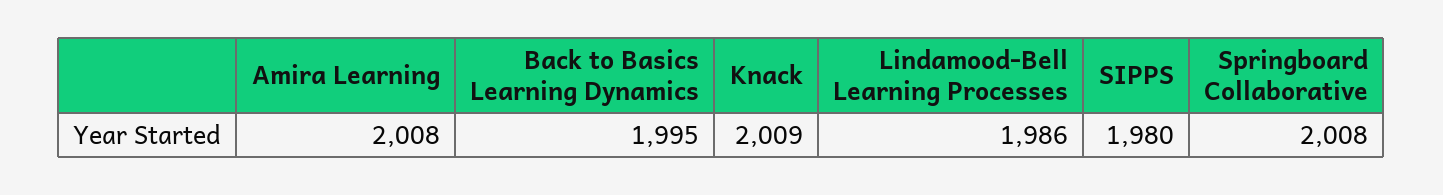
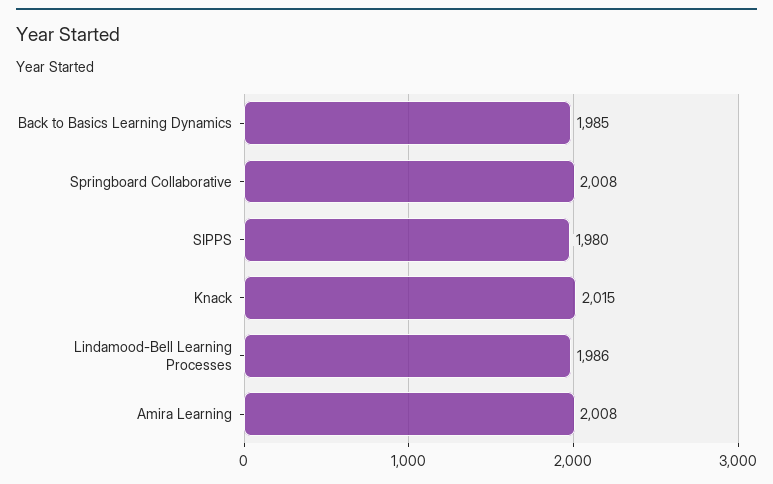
  {
    "Amira Learning": 2008,
-   "Back to Basics Learning Dynamics": 1995,
+   "Back to Basics Learning Dynamics": 1985,
-   "Knack": 2009,
+   "Knack": 2015,
    "Lindamood-Bell Learning Processes": 1986,
    "SIPPS": 1980,
    "Springboard Collaborative": 2008
  }

